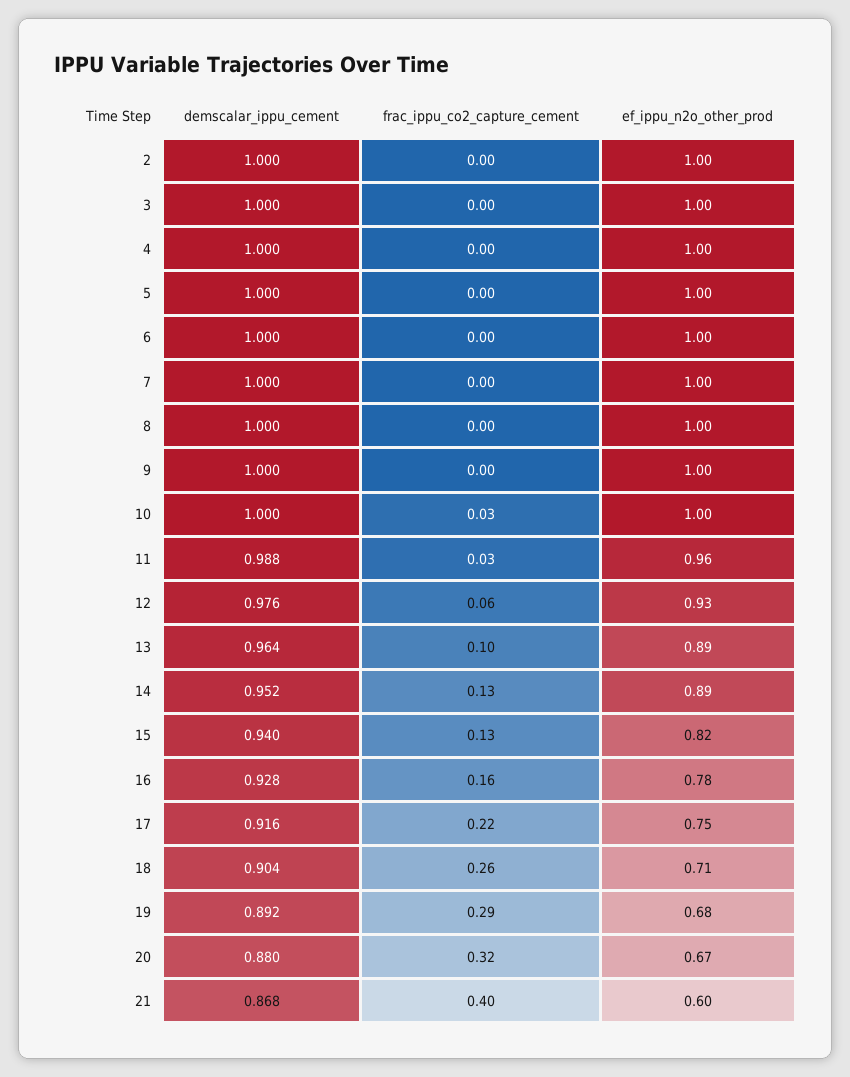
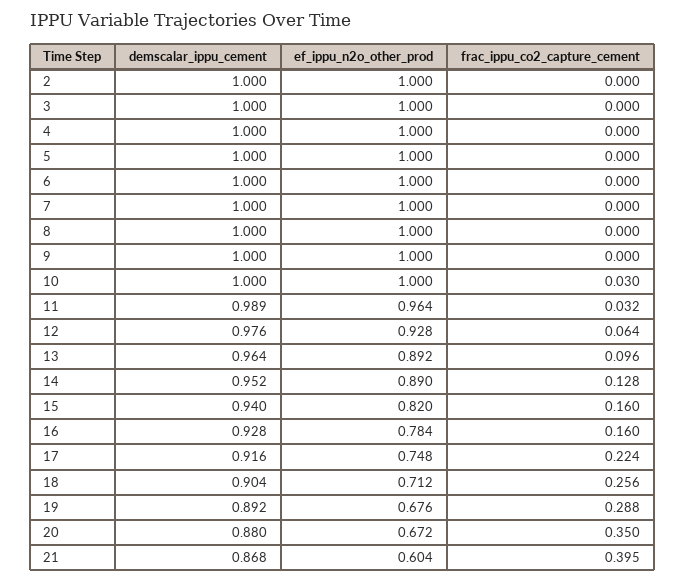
  {
    "demscalar_ippu_cement": {
      "2": 1,
      "3": 1,
      "4": 1,
      "5": 1,
      "6": 1,
      "7": 1,
      "8": 1,
      "9": 1,
      "10": 1,
-     "11": 0.988,
+     "11": 0.989,
      "12": 0.976,
      "13": 0.964,
      "14": 0.952,
      "15": 0.94,
      "16": 0.928,
      "17": 0.916,
      "18": 0.904,
      "19": 0.892,
      "20": 0.88,
      "21": 0.868
    },
    "frac_ippu_co2_capture_cement": {
      "2": 0,
      "3": 0,
      "4": 0,
      "5": 0,
      "6": 0,
      "7": 0,
      "8": 0,
      "9": 0,
      "10": 0.03,
      "11": 0.032,
      "12": 0.064,
      "13": 0.096,
      "14": 0.128,
-     "15": 0.13,
+     "15": 0.16,
      "16": 0.16,
      "17": 0.224,
      "18": 0.256,
      "19": 0.288,
-     "20": 0.32,
+     "20": 0.35,
      "21": 0.395
    },
    "ef_ippu_n2o_other_prod": {
      "2": 1,
      "3": 1,
      "4": 1,
      "5": 1,
      "6": 1,
      "7": 1,
      "8": 1,
      "9": 1,
      "10": 1,
      "11": 0.964,
      "12": 0.928,
      "13": 0.892,
      "14": 0.89,
      "15": 0.82,
      "16": 0.784,
      "17": 0.748,
      "18": 0.712,
      "19": 0.676,
      "20": 0.672,
      "21": 0.604
    }
  }

